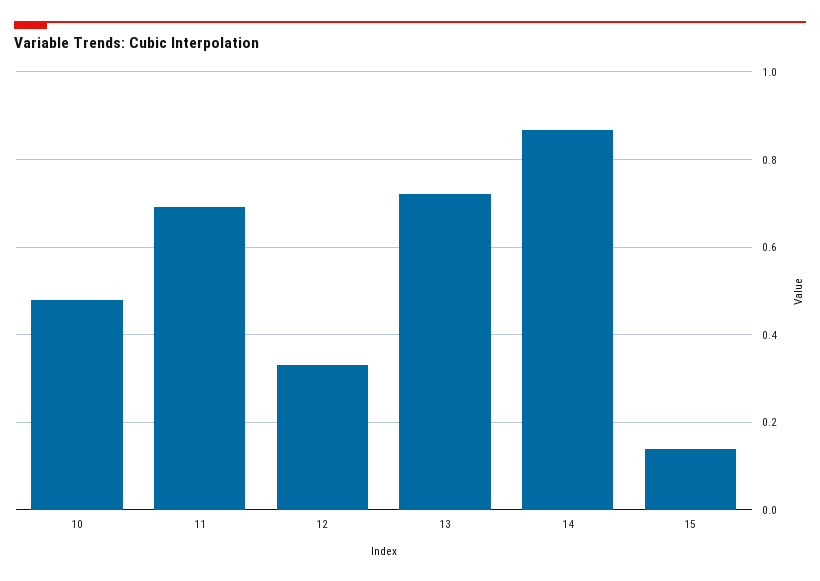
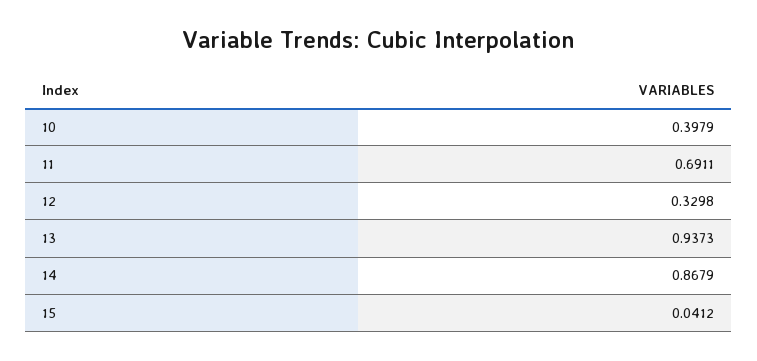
  {
-   "10": 0.48,
+   "10": 0.3979,
    "11": 0.6911,
    "12": 0.3298,
-   "13": 0.72,
+   "13": 0.9373,
    "14": 0.8679,
-   "15": 0.14
+   "15": 0.0412
  }

